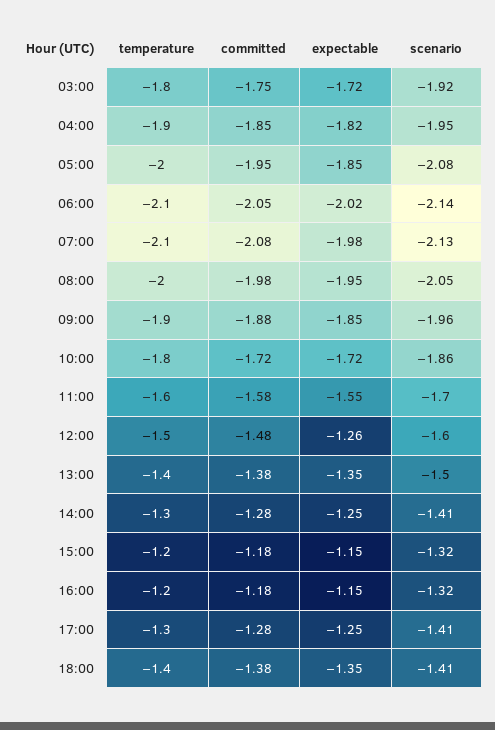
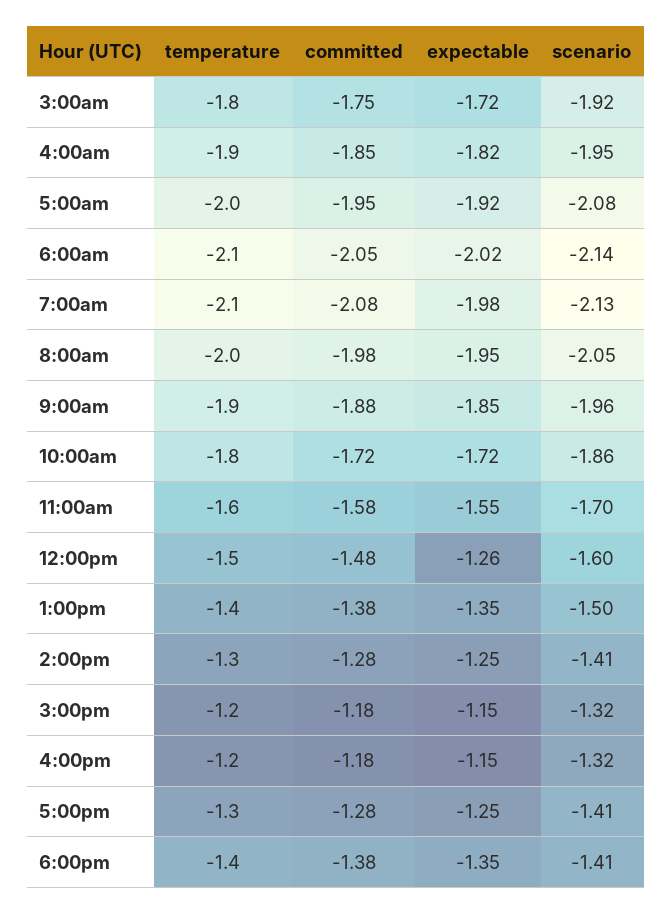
  {
    "temperature": {
      "03:00": -1.8,
      "04:00": -1.9,
      "05:00": -2,
      "06:00": -2.1,
      "07:00": -2.1,
      "08:00": -2,
      "09:00": -1.9,
      "10:00": -1.8,
      "11:00": -1.6,
      "12:00": -1.5,
      "13:00": -1.4,
      "14:00": -1.3,
      "15:00": -1.2,
      "16:00": -1.2,
      "17:00": -1.3,
      "18:00": -1.4
    },
    "committed": {
      "03:00": -1.75,
      "04:00": -1.85,
      "05:00": -1.95,
      "06:00": -2.05,
      "07:00": -2.08,
      "08:00": -1.98,
      "09:00": -1.88,
      "10:00": -1.72,
      "11:00": -1.58,
      "12:00": -1.48,
      "13:00": -1.38,
      "14:00": -1.28,
      "15:00": -1.18,
      "16:00": -1.18,
      "17:00": -1.28,
      "18:00": -1.38
    },
    "expectable": {
      "03:00": -1.72,
      "04:00": -1.82,
-     "05:00": -1.85,
+     "05:00": -1.92,
      "06:00": -2.02,
      "07:00": -1.98,
      "08:00": -1.95,
      "09:00": -1.85,
      "10:00": -1.72,
      "11:00": -1.55,
      "12:00": -1.26,
      "13:00": -1.35,
      "14:00": -1.25,
      "15:00": -1.15,
      "16:00": -1.15,
      "17:00": -1.25,
      "18:00": -1.35
    },
    "scenario": {
      "03:00": -1.92,
      "04:00": -1.95,
      "05:00": -2.08,
      "06:00": -2.14,
      "07:00": -2.13,
      "08:00": -2.05,
      "09:00": -1.96,
      "10:00": -1.86,
      "11:00": -1.7,
      "12:00": -1.6,
      "13:00": -1.5,
      "14:00": -1.41,
      "15:00": -1.32,
      "16:00": -1.32,
      "17:00": -1.41,
      "18:00": -1.41
    }
  }

